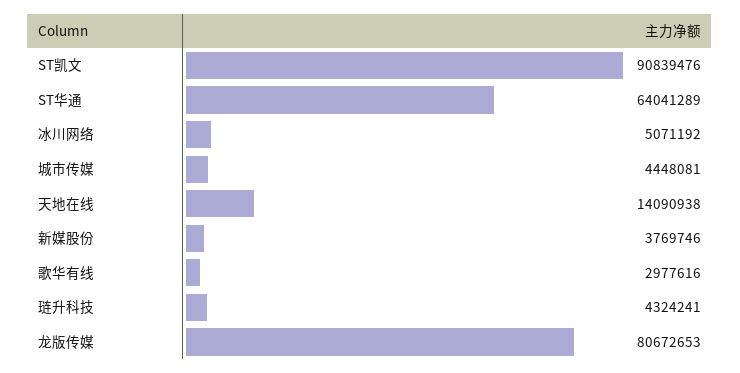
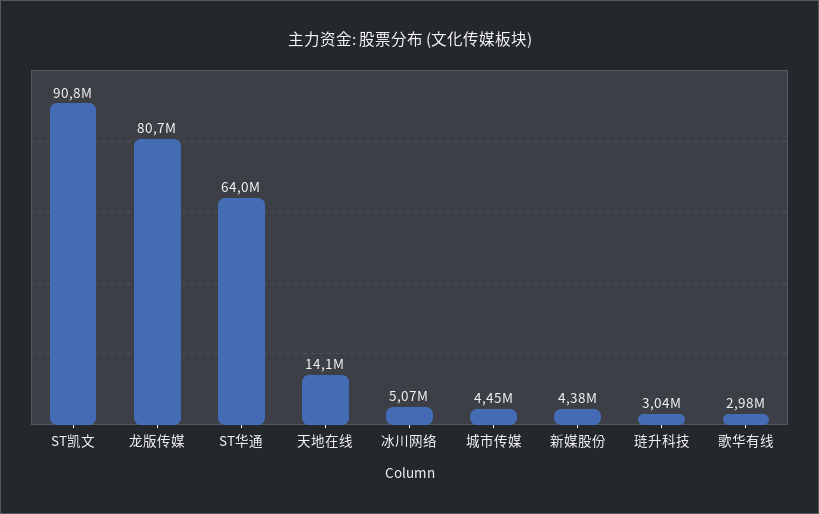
  {
    "ST凯文": 90839476,
    "ST华通": 64041289,
    "冰川网络": 5071192,
    "城市传媒": 4448081,
    "天地在线": 14090938,
-   "新媒股份": 3769746,
+   "新媒股份": 4380000,
    "歌华有线": 2977616,
-   "琏升科技": 4324241,
+   "琏升科技": 3040000,
    "龙版传媒": 80672653
  }

